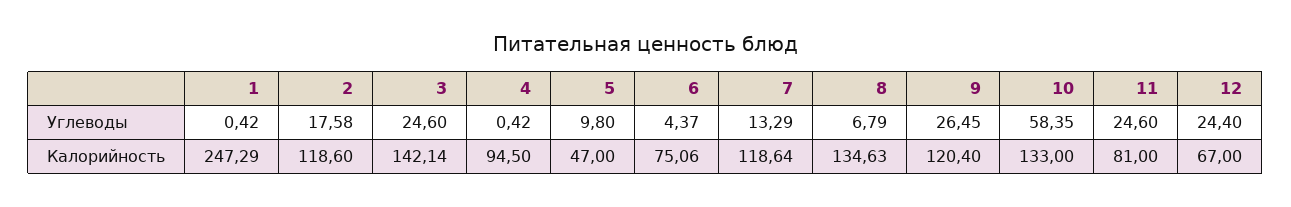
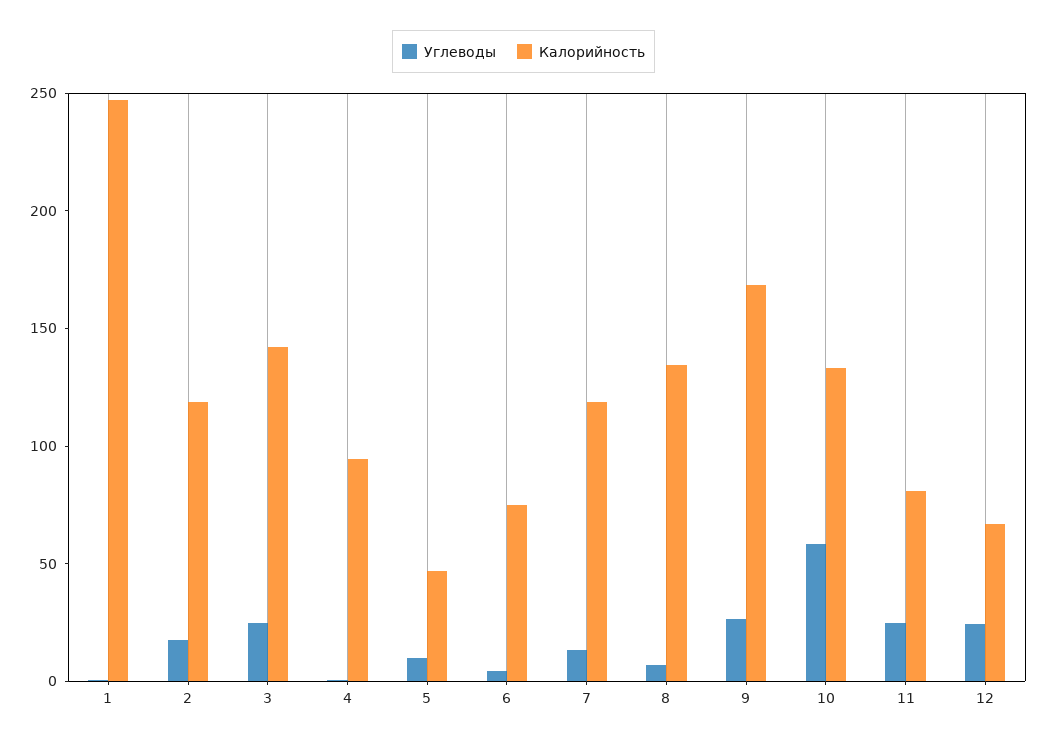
  {
    "Углеводы": {
      "1": 0.42,
      "2": 17.58,
      "3": 24.6,
      "4": 0.42,
      "5": 9.8,
      "6": 4.37,
      "7": 13.29,
      "8": 6.79,
      "9": 26.45,
      "10": 58.35,
      "11": 24.6,
      "12": 24.4
    },
    "Калорийность": {
      "1": 247.29,
      "2": 118.6,
      "3": 142.14,
      "4": 94.5,
      "5": 47,
      "6": 75.06,
      "7": 118.64,
      "8": 134.63,
-     "9": 120.4,
+     "9": 170,
      "10": 133,
      "11": 81,
      "12": 67
    }
  }

